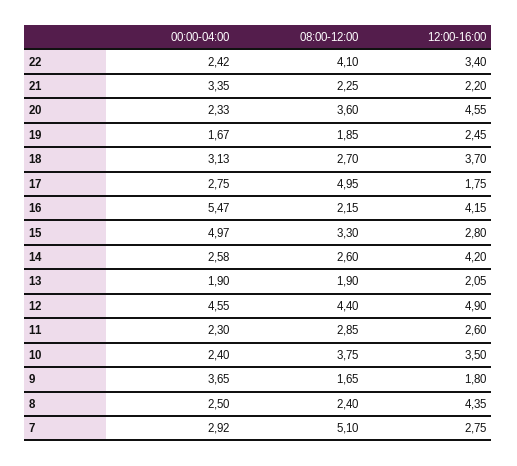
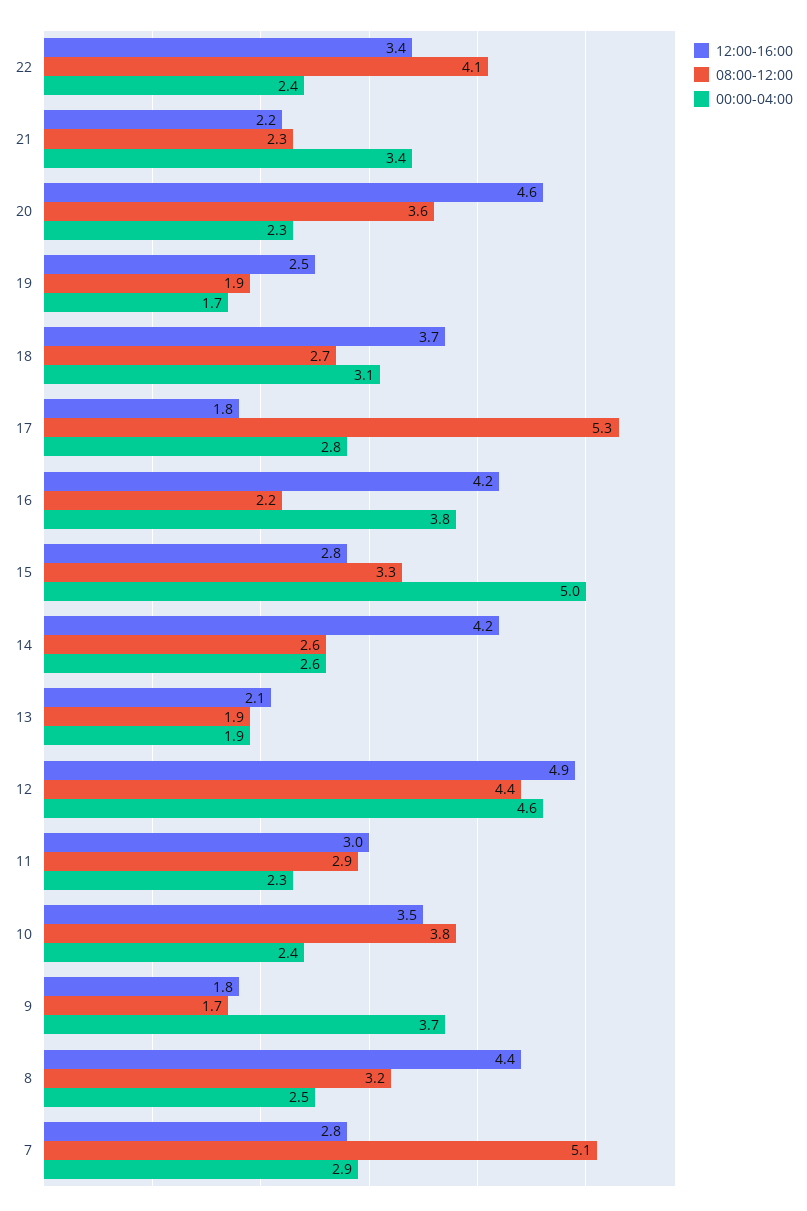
  {
    "00:00-04:00": {
      "22": 2.42,
      "21": 3.35,
      "20": 2.33,
      "19": 1.67,
      "18": 3.13,
      "17": 2.75,
-     "16": 5.47,
+     "16": 3.8,
      "15": 4.97,
      "14": 2.58,
      "13": 1.9,
      "12": 4.55,
      "11": 2.3,
      "10": 2.4,
      "9": 3.65,
      "8": 2.5,
      "7": 2.92
    },
    "08:00-12:00": {
      "22": 4.1,
      "21": 2.25,
      "20": 3.6,
      "19": 1.85,
      "18": 2.7,
-     "17": 4.95,
+     "17": 5.3,
      "16": 2.15,
      "15": 3.3,
      "14": 2.6,
      "13": 1.9,
      "12": 4.4,
      "11": 2.85,
      "10": 3.75,
      "9": 1.65,
-     "8": 2.4,
+     "8": 3.2,
      "7": 5.1
    },
    "12:00-16:00": {
      "22": 3.4,
      "21": 2.2,
      "20": 4.55,
      "19": 2.45,
      "18": 3.7,
      "17": 1.75,
      "16": 4.15,
      "15": 2.8,
      "14": 4.2,
      "13": 2.05,
      "12": 4.9,
-     "11": 2.6,
+     "11": 3,
      "10": 3.5,
      "9": 1.8,
      "8": 4.35,
      "7": 2.75
    }
  }

